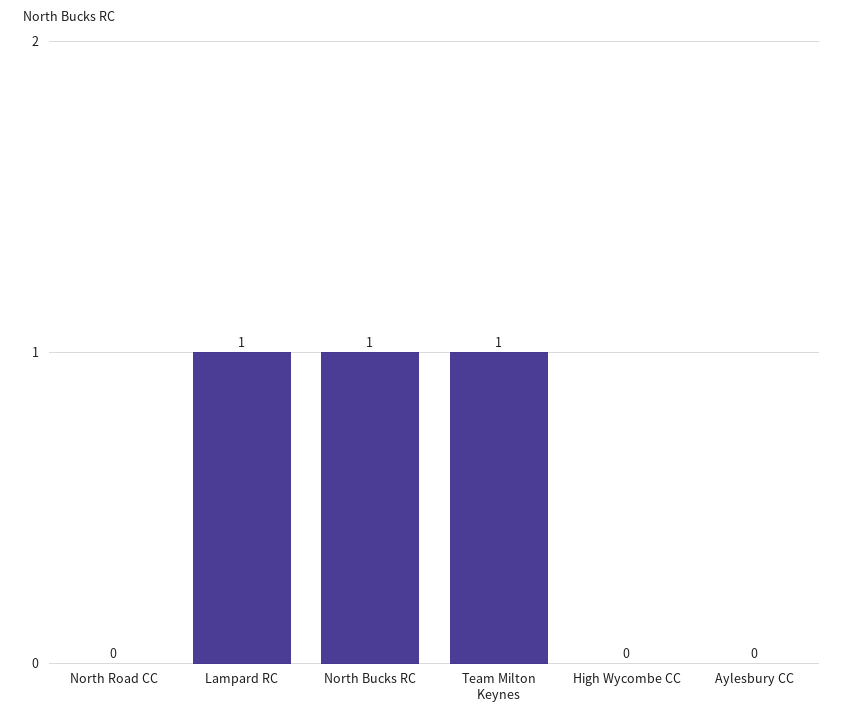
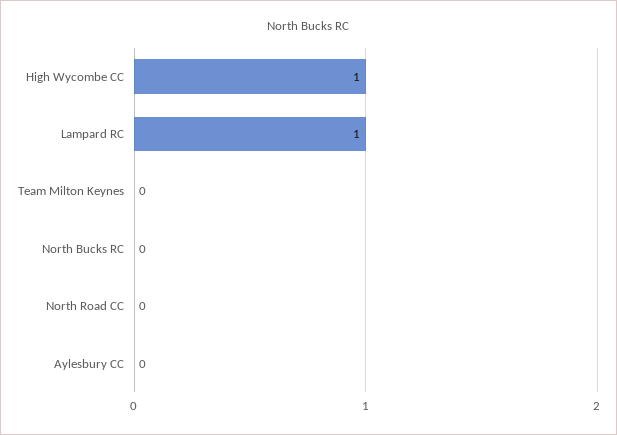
  {
    "North Road CC": 0,
    "Lampard RC": 1,
-   "North Bucks RC": 1,
+   "North Bucks RC": 0,
-   "Team Milton Keynes": 1,
+   "Team Milton Keynes": 0,
-   "High Wycombe CC": 0,
+   "High Wycombe CC": 1,
    "Aylesbury CC": 0
  }

